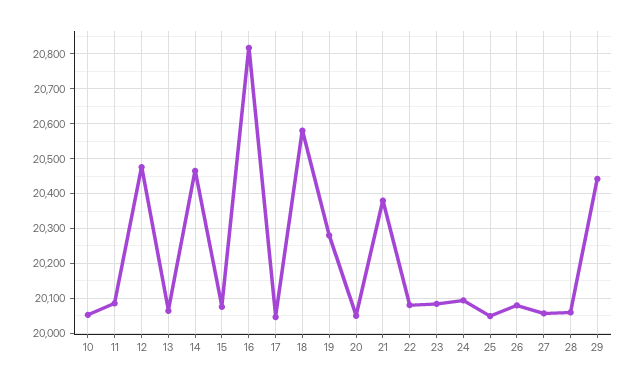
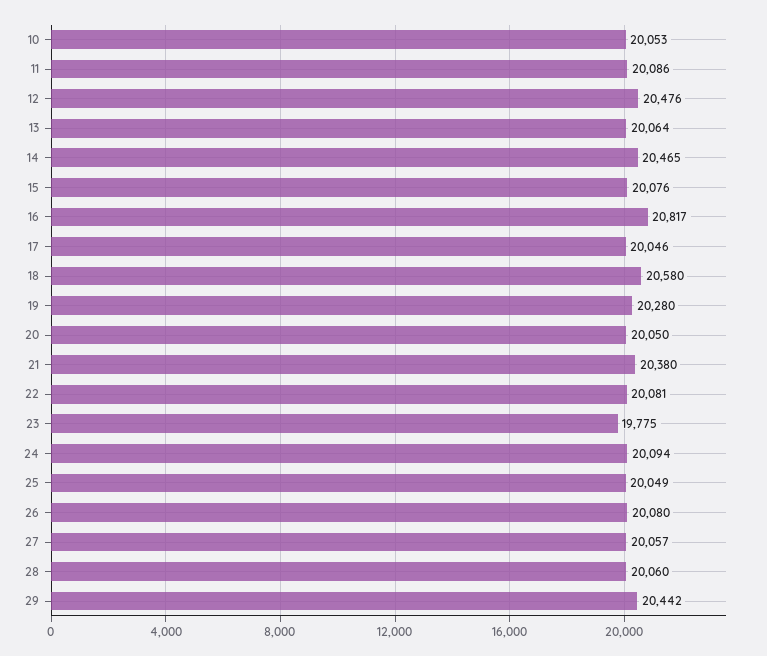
  {
    "10": 20053,
    "11": 20086,
    "12": 20476,
    "13": 20064,
    "14": 20465,
    "15": 20076,
    "16": 20817,
    "17": 20046,
    "18": 20580,
    "19": 20280,
    "20": 20050,
    "21": 20380,
    "22": 20081,
-   "23": 20080,
+   "23": 19775,
    "24": 20094,
    "25": 20049,
    "26": 20080,
    "27": 20057,
    "28": 20060,
    "29": 20442
  }

